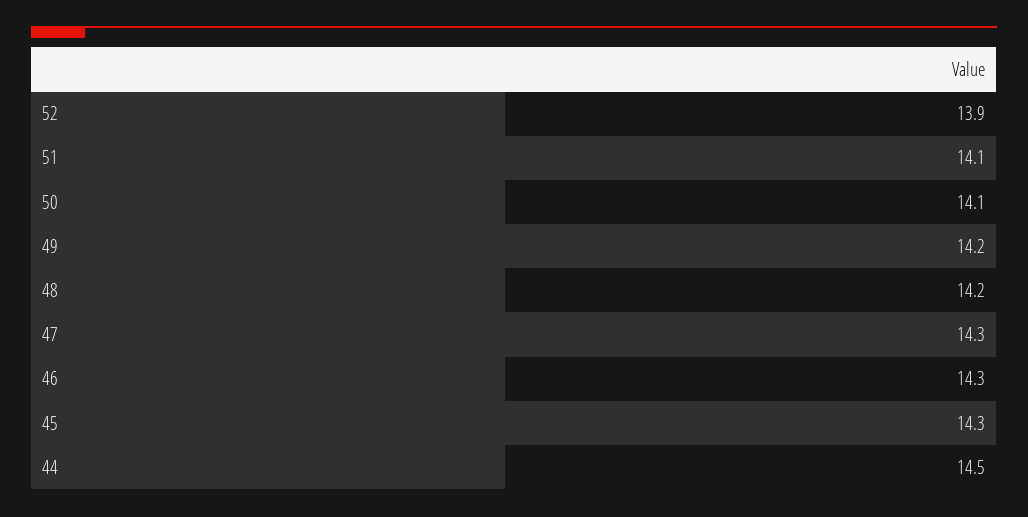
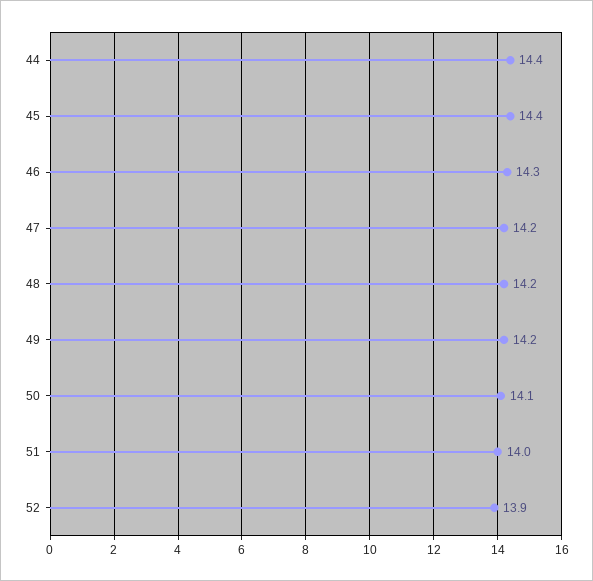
  {
    "52": 13.9,
-   "51": 14.1,
+   "51": 14,
    "50": 14.1,
    "49": 14.2,
    "48": 14.2,
-   "47": 14.3,
+   "47": 14.2,
    "46": 14.3,
-   "45": 14.3,
+   "45": 14.4,
-   "44": 14.5
+   "44": 14.4
  }

